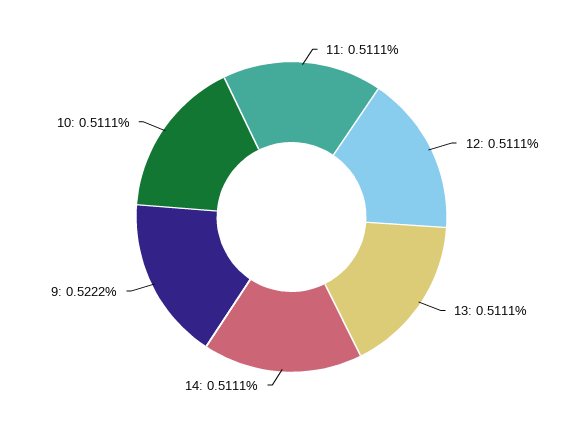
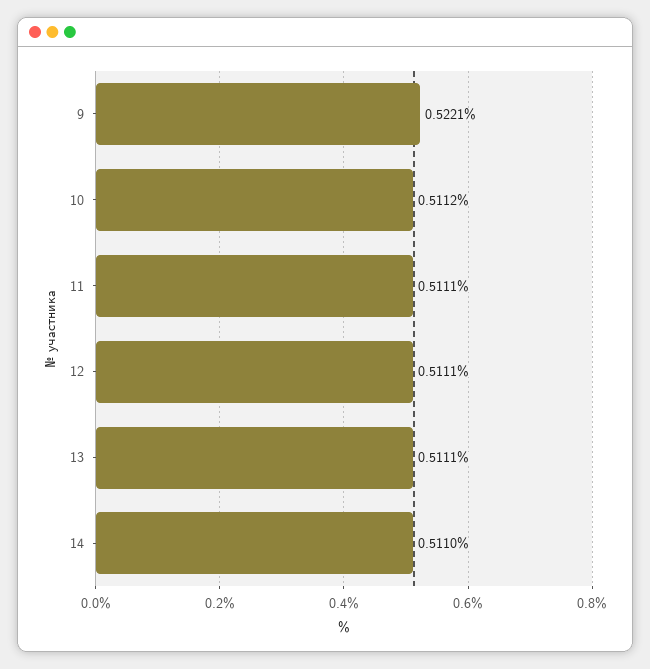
  {
    "11": 0.5111,
    "12": 0.5111,
    "13": 0.5111,
-   "14": 0.5111,
+   "14": 0.511,
-   "9": 0.5222,
+   "9": 0.5221,
-   "10": 0.5111
+   "10": 0.5112
  }

